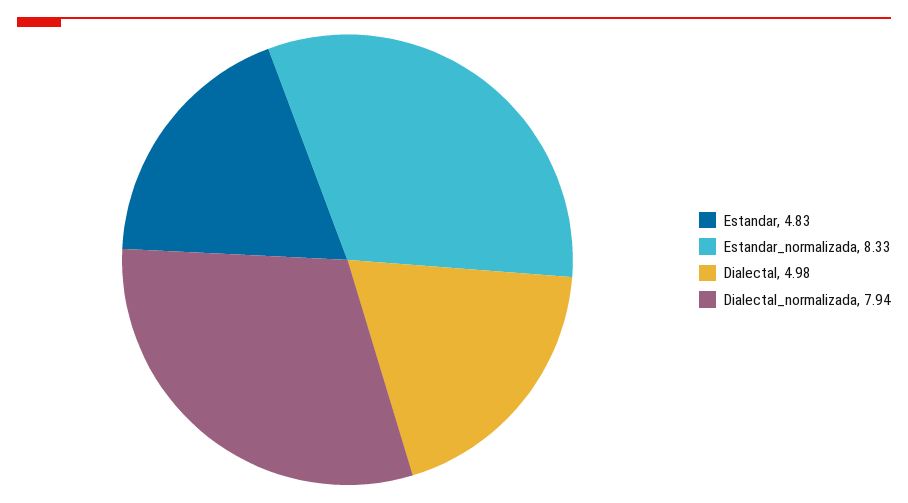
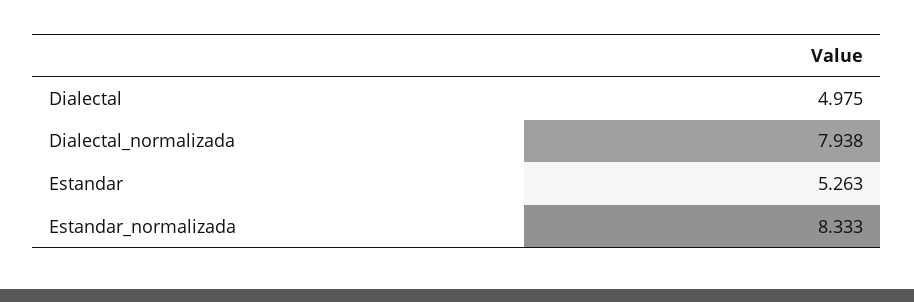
  {
-   "Estandar": 4.83,
+   "Estandar": 5.263,
    "Estandar_normalizada": 8.333,
    "Dialectal": 4.975,
    "Dialectal_normalizada": 7.938
  }

